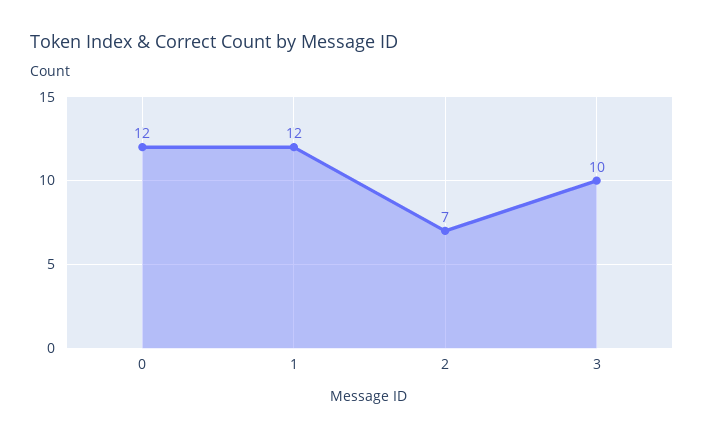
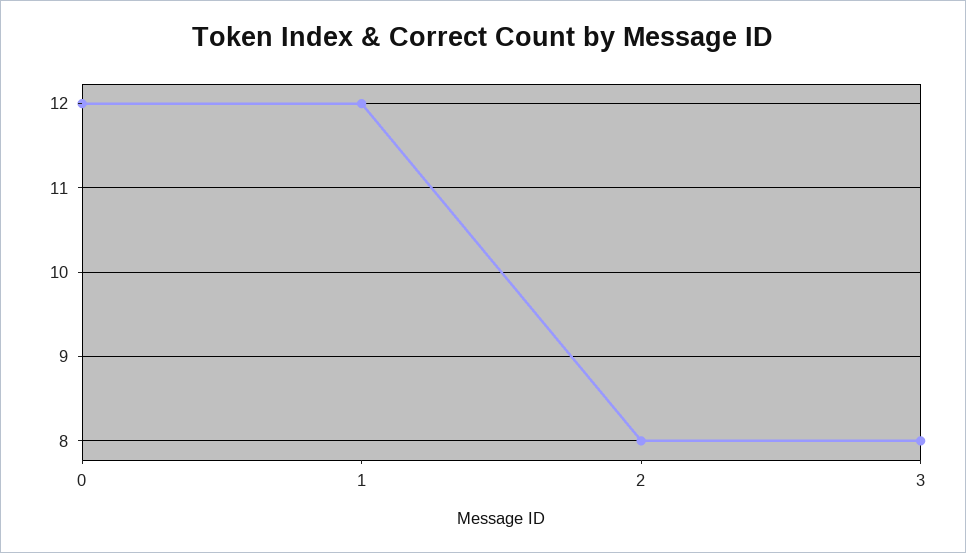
  {
    "0": 12,
    "1": 12,
-   "2": 7,
+   "2": 8,
-   "3": 10
+   "3": 8
  }

